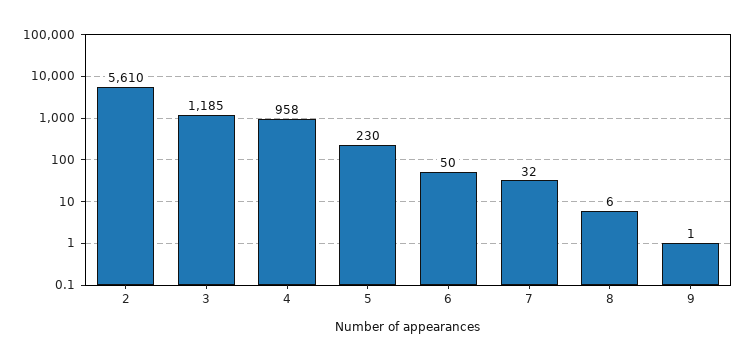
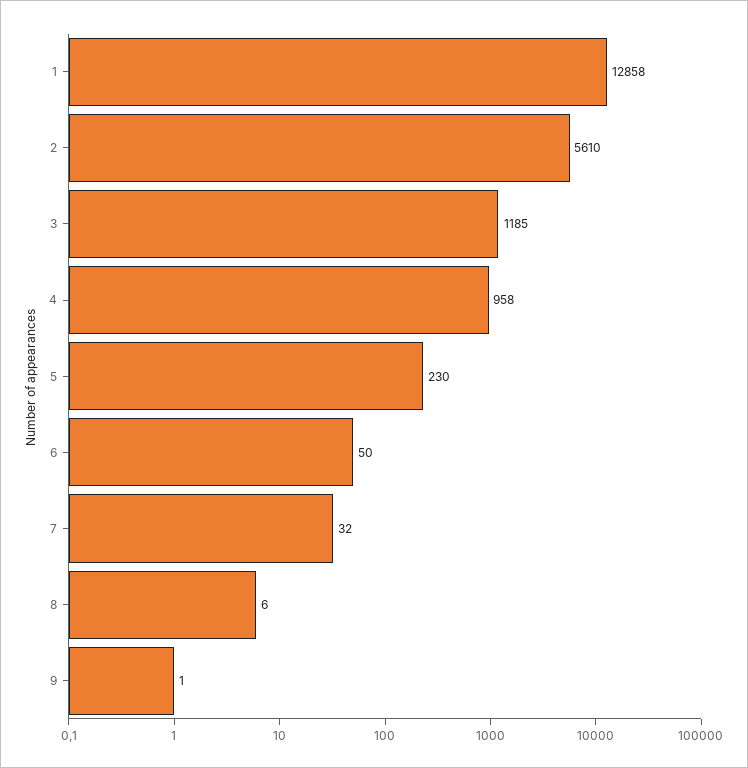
  {
    "2": 5610,
    "3": 1185,
    "4": 958,
    "5": 230,
    "6": 50,
    "7": 32,
    "8": 6,
-   "9": 1
+   "9": 1,
+   "1": 12858
  }

